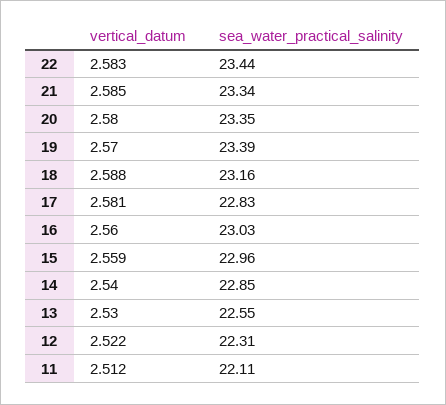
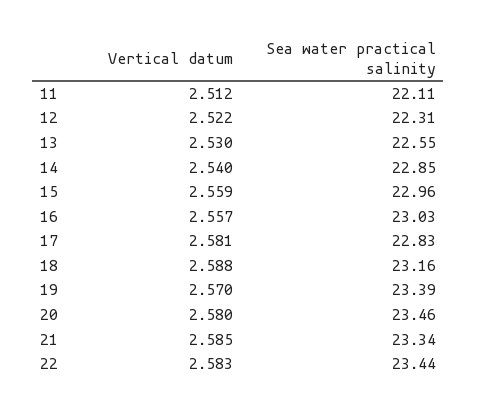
  {
    "vertical_datum": {
      "22": 2.583,
      "21": 2.585,
      "20": 2.58,
      "19": 2.57,
      "18": 2.588,
      "17": 2.581,
-     "16": 2.56,
+     "16": 2.557,
      "15": 2.559,
      "14": 2.54,
      "13": 2.53,
      "12": 2.522,
      "11": 2.512
    },
    "sea_water_practical_salinity": {
      "22": 23.44,
      "21": 23.34,
-     "20": 23.35,
+     "20": 23.46,
      "19": 23.39,
      "18": 23.16,
      "17": 22.83,
      "16": 23.03,
      "15": 22.96,
      "14": 22.85,
      "13": 22.55,
      "12": 22.31,
      "11": 22.11
    }
  }

